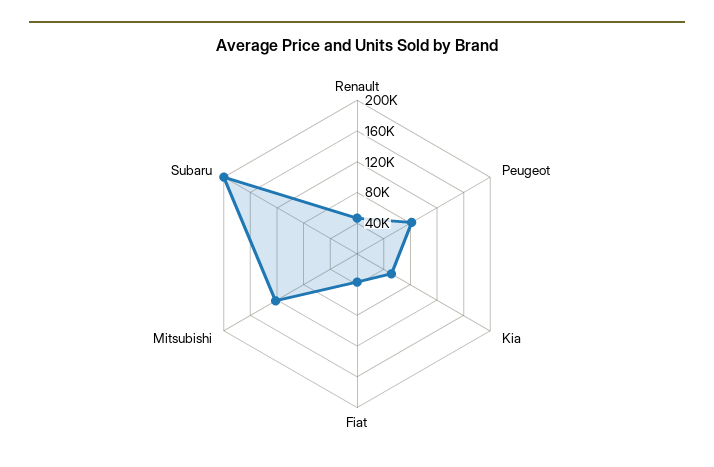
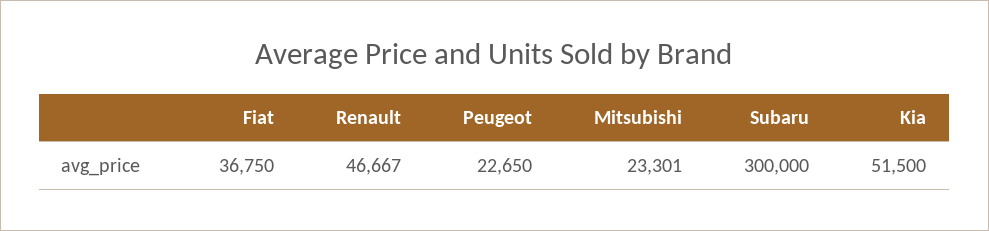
  {
    "Renault": 46667,
-   "Peugeot": 80000,
+   "Peugeot": 22650,
    "Kia": 51500,
    "Fiat": 36750,
-   "Mitsubishi": 120000,
+   "Mitsubishi": 23301,
-   "Subaru": 200000
+   "Subaru": 300000
  }

